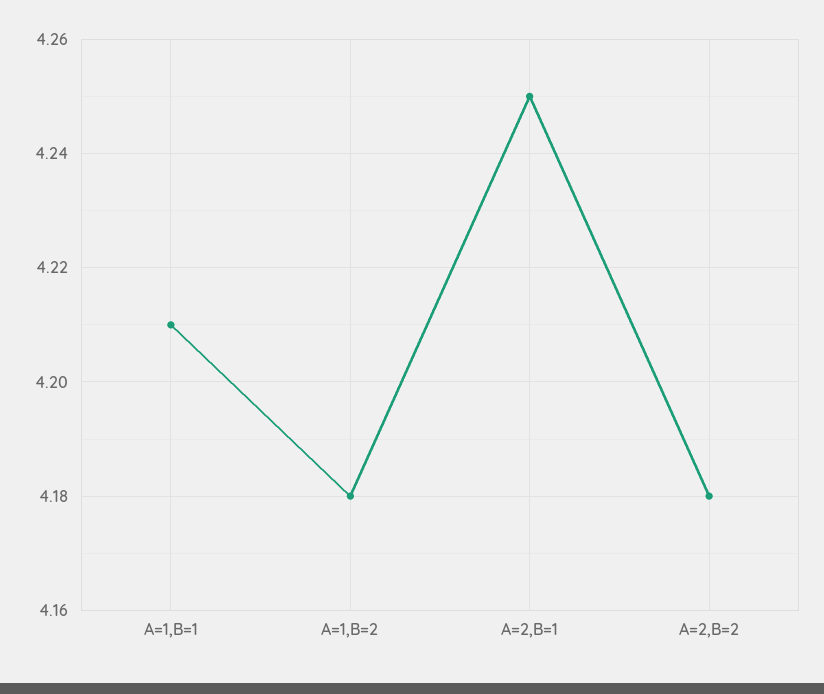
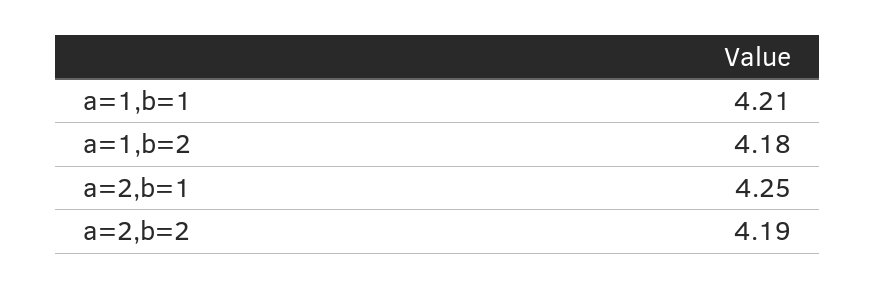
  {
    "A=1,B=1": 4.21,
    "A=1,B=2": 4.18,
    "A=2,B=1": 4.25,
-   "A=2,B=2": 4.18
+   "A=2,B=2": 4.19
  }

